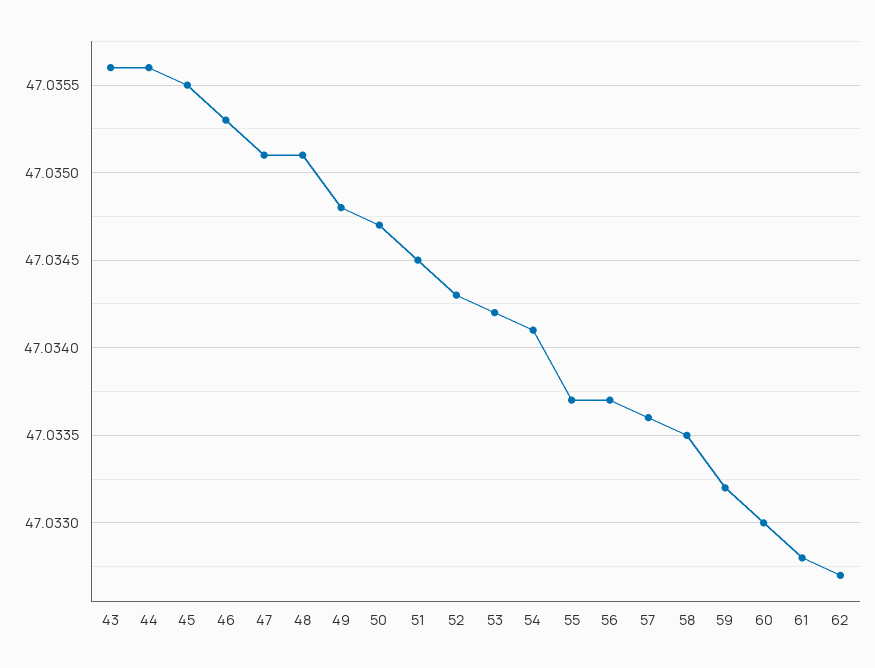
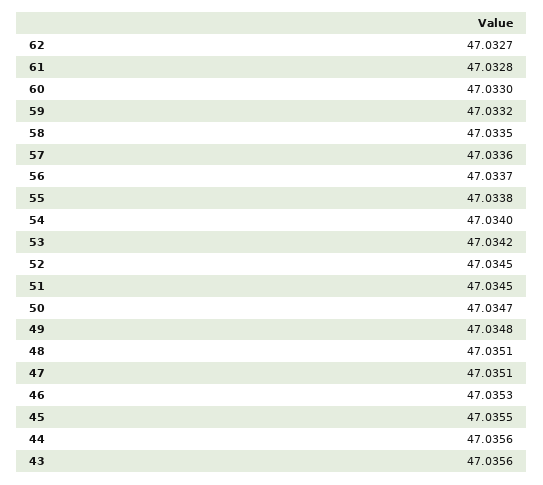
  {
    "43": 47.0356,
    "44": 47.0356,
    "45": 47.0355,
    "46": 47.0353,
    "47": 47.0351,
    "48": 47.0351,
    "49": 47.0348,
    "50": 47.0347,
    "51": 47.0345,
-   "52": 47.0343,
+   "52": 47.0345,
    "53": 47.0342,
-   "54": 47.0341,
+   "54": 47.034,
-   "55": 47.0337,
+   "55": 47.0338,
    "56": 47.0337,
    "57": 47.0336,
    "58": 47.0335,
    "59": 47.0332,
    "60": 47.033,
    "61": 47.0328,
    "62": 47.0327
  }

